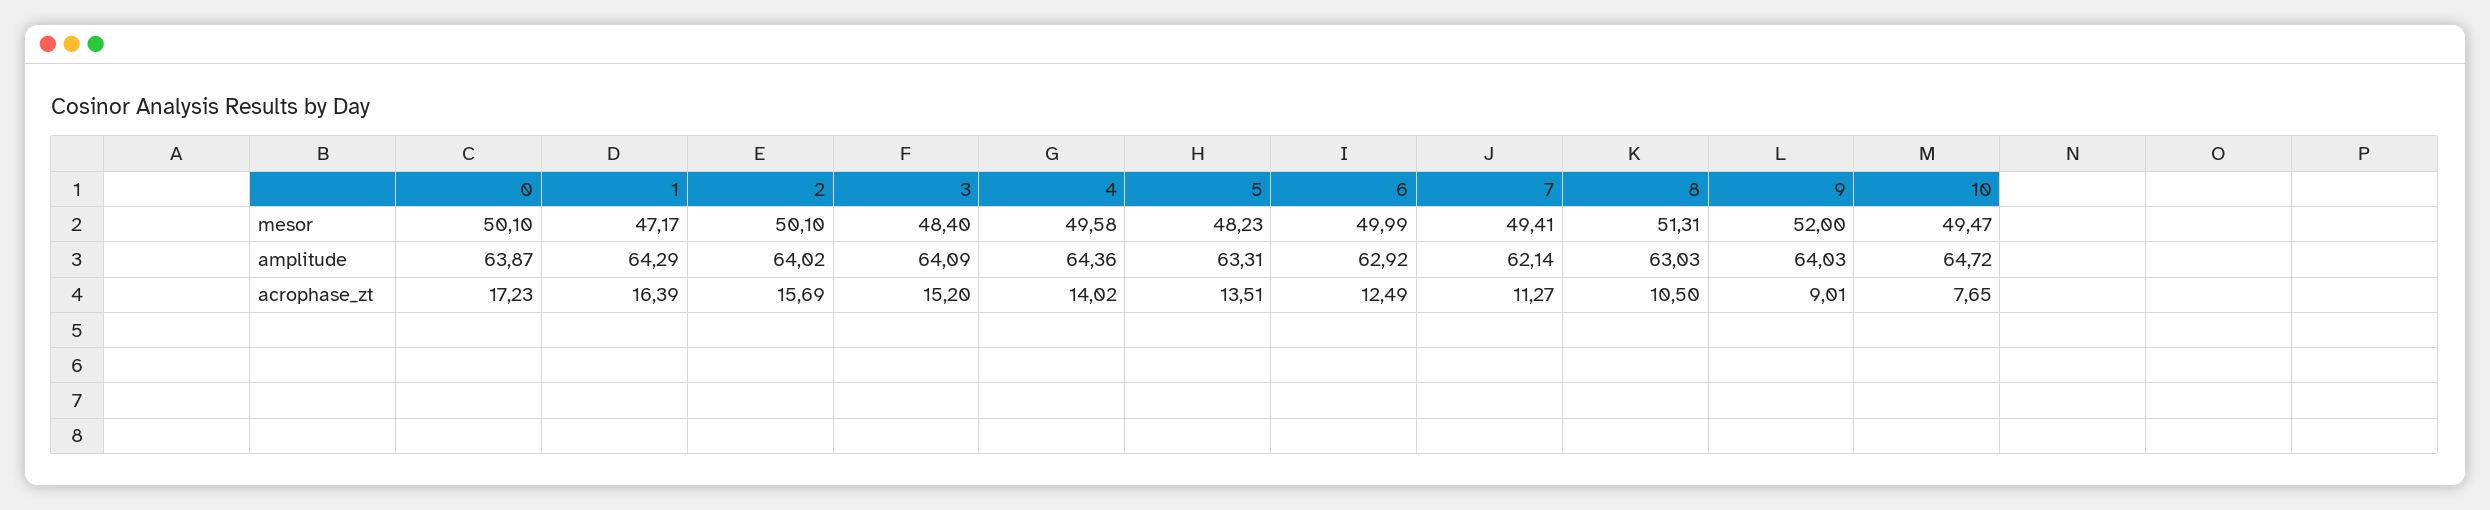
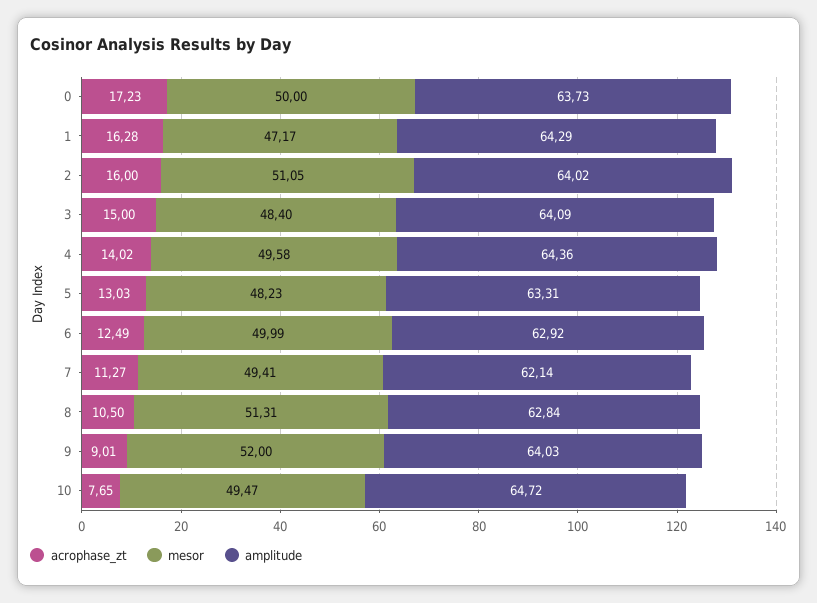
  {
    "mesor": {
-     "0": 50.1,
+     "0": 50,
      "1": 47.17,
-     "2": 50.1,
+     "2": 51.05,
      "3": 48.4,
      "4": 49.58,
      "5": 48.23,
      "6": 49.99,
      "7": 49.41,
      "8": 51.31,
      "9": 52,
      "10": 49.47
    },
    "amplitude": {
-     "0": 63.87,
+     "0": 63.73,
      "1": 64.29,
      "2": 64.02,
      "3": 64.09,
      "4": 64.36,
      "5": 63.31,
      "6": 62.92,
      "7": 62.14,
-     "8": 63.03,
+     "8": 62.84,
      "9": 64.03,
      "10": 64.72
    },
    "acrophase_zt": {
      "0": 17.23,
-     "1": 16.39,
+     "1": 16.28,
-     "2": 15.69,
+     "2": 16,
-     "3": 15.2,
+     "3": 15,
      "4": 14.02,
-     "5": 13.51,
+     "5": 13.03,
      "6": 12.49,
      "7": 11.27,
      "8": 10.5,
      "9": 9.01,
      "10": 7.65
    }
  }

